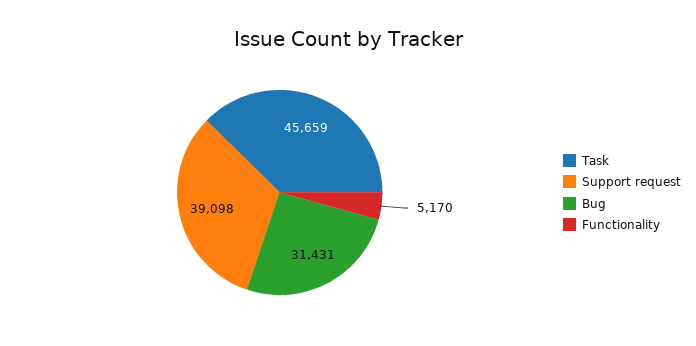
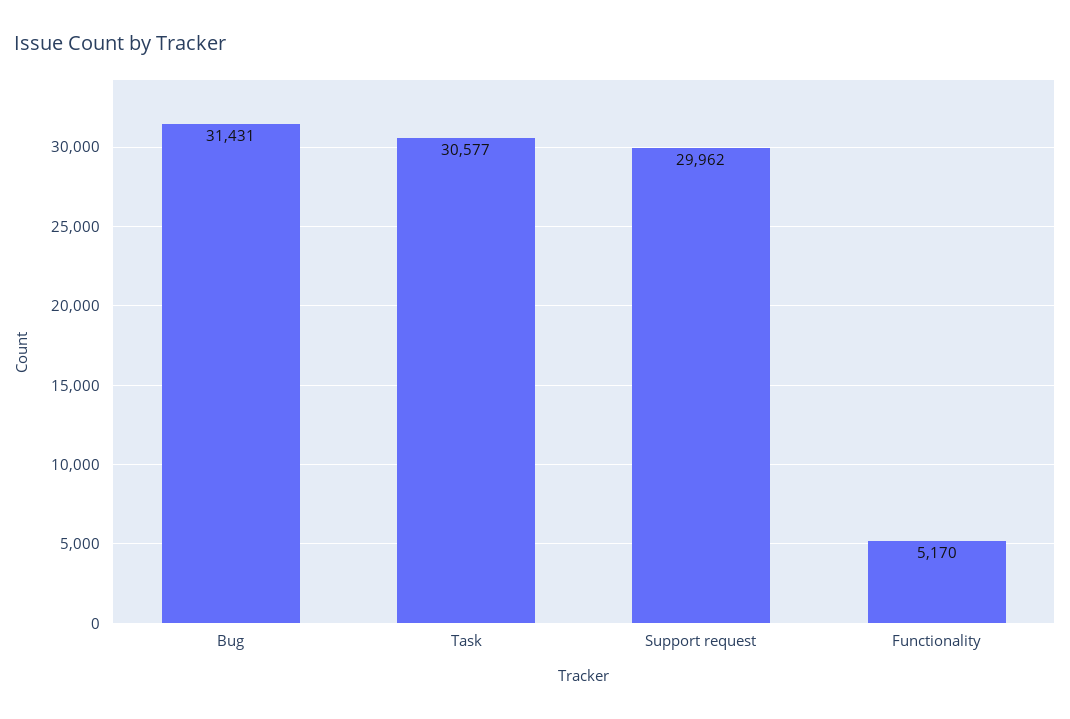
  {
-   "Task": 45659,
+   "Task": 30577,
-   "Support request": 39098,
+   "Support request": 29962,
    "Bug": 31431,
    "Functionality": 5170
  }

